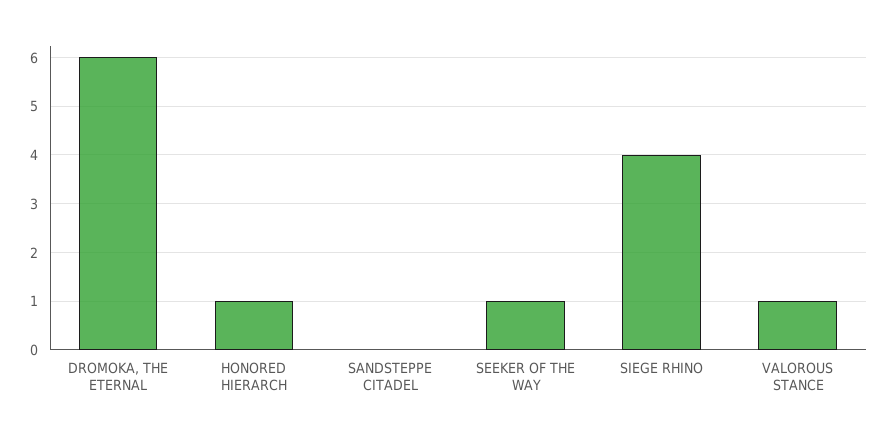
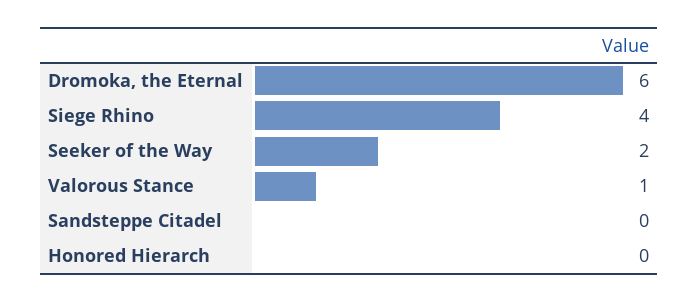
  {
    "DROMOKA, THE ETERNAL": 6,
-   "HONORED HIERARCH": 1,
+   "HONORED HIERARCH": 0,
    "SANDSTEPPE CITADEL": 0,
-   "SEEKER OF THE WAY": 1,
+   "SEEKER OF THE WAY": 2,
    "SIEGE RHINO": 4,
    "VALOROUS STANCE": 1
  }

